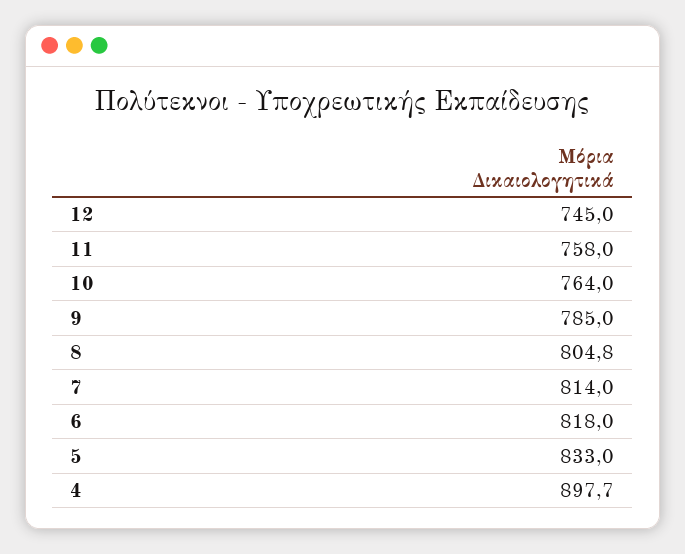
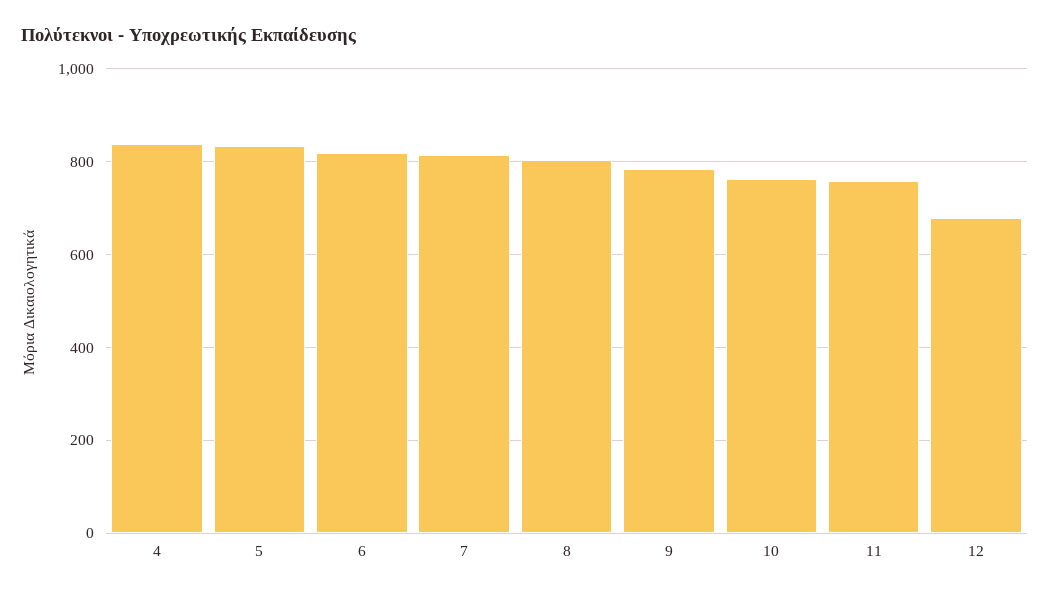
  {
-   "12": 745,
+   "12": 680,
    "11": 758,
    "10": 764,
    "9": 785,
    "8": 804.8,
    "7": 814,
    "6": 818,
    "5": 833,
-   "4": 897.7
+   "4": 840
  }

